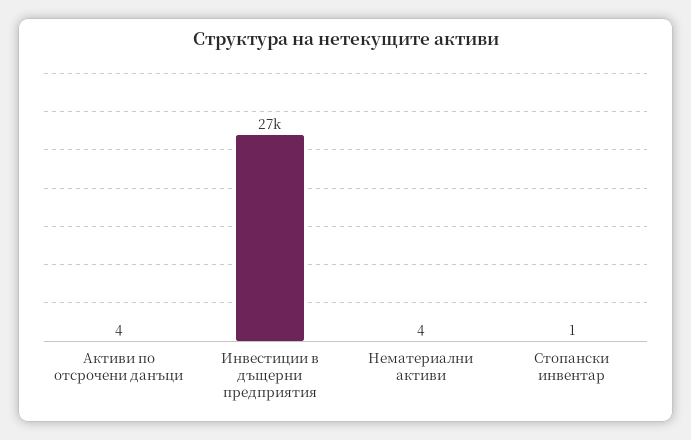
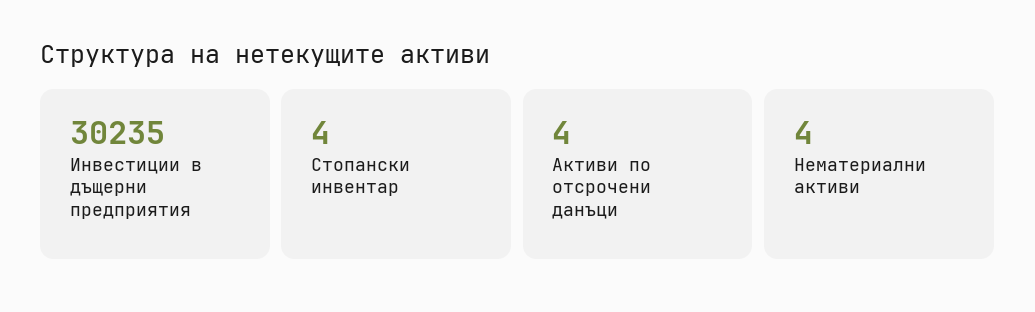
  {
    "Активи по отсрочени данъци": 4,
-   "Инвестиции в дъщерни предприятия": 27000,
+   "Инвестиции в дъщерни предприятия": 30235,
    "Нематериални активи": 4,
-   "Стопански инвентар": 1
+   "Стопански инвентар": 4
  }

